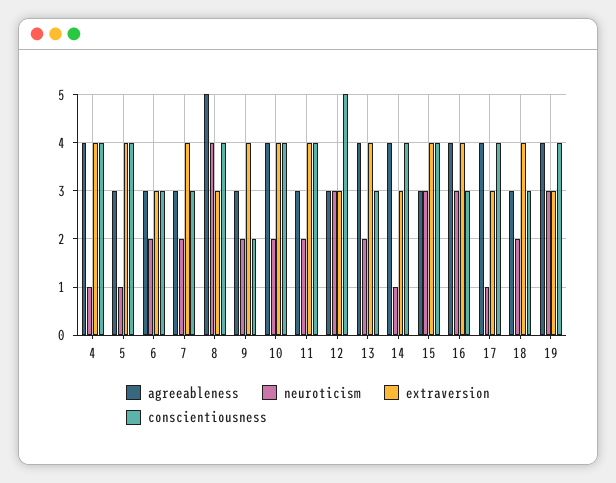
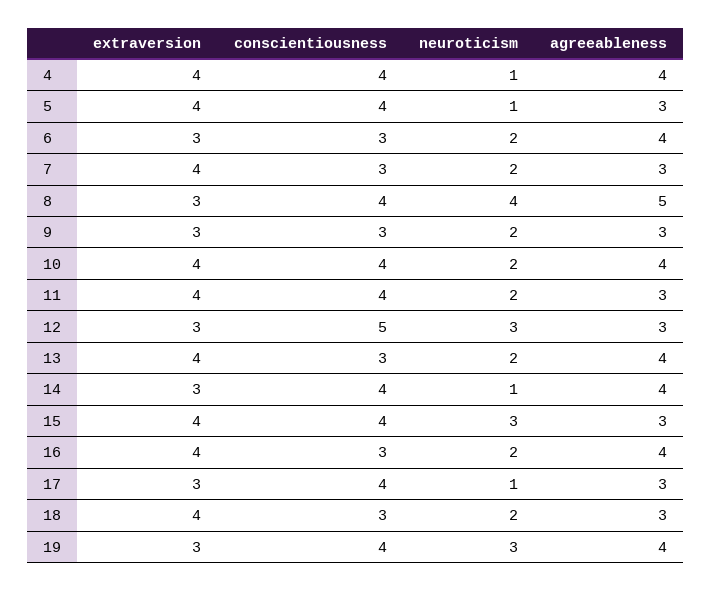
  {
    "agreeableness": {
      "4": 4,
      "5": 3,
-     "6": 3,
+     "6": 4,
      "7": 3,
      "8": 5,
      "9": 3,
      "10": 4,
      "11": 3,
      "12": 3,
      "13": 4,
      "14": 4,
      "15": 3,
      "16": 4,
-     "17": 4,
+     "17": 3,
      "18": 3,
      "19": 4
    },
    "neuroticism": {
      "4": 1,
      "5": 1,
      "6": 2,
      "7": 2,
      "8": 4,
      "9": 2,
      "10": 2,
      "11": 2,
      "12": 3,
      "13": 2,
      "14": 1,
      "15": 3,
-     "16": 3,
+     "16": 2,
      "17": 1,
      "18": 2,
      "19": 3
    },
    "extraversion": {
      "4": 4,
      "5": 4,
      "6": 3,
      "7": 4,
      "8": 3,
-     "9": 4,
+     "9": 3,
      "10": 4,
      "11": 4,
      "12": 3,
      "13": 4,
      "14": 3,
      "15": 4,
      "16": 4,
      "17": 3,
      "18": 4,
      "19": 3
    },
    "conscientiousness": {
      "4": 4,
      "5": 4,
      "6": 3,
      "7": 3,
      "8": 4,
-     "9": 2,
+     "9": 3,
      "10": 4,
      "11": 4,
      "12": 5,
      "13": 3,
      "14": 4,
      "15": 4,
      "16": 3,
      "17": 4,
      "18": 3,
      "19": 4
    }
  }

